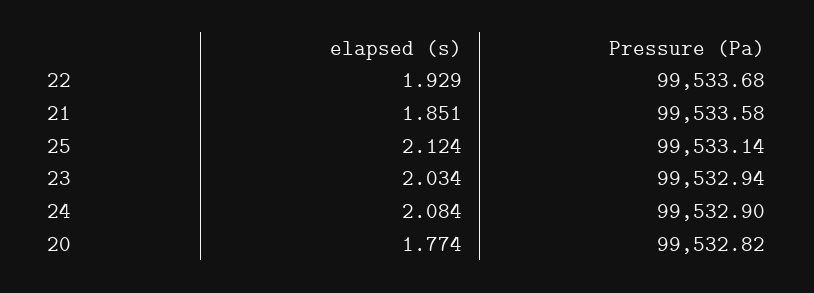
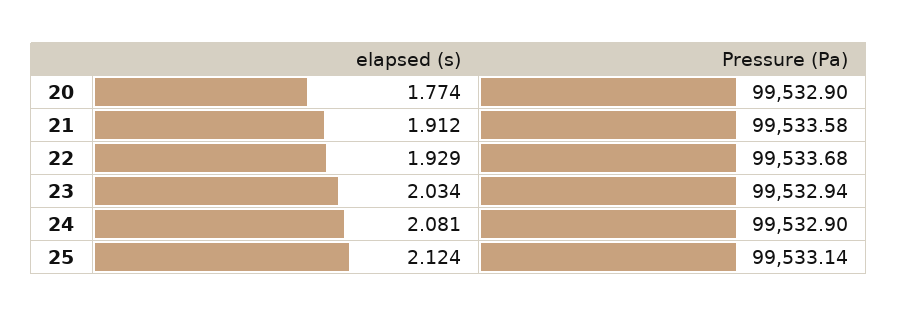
  {
    "elapsed (s)": {
      "22": 1.929,
-     "21": 1.851,
+     "21": 1.912,
      "25": 2.124,
      "23": 2.034,
-     "24": 2.084,
+     "24": 2.081,
      "20": 1.774
    },
    "Pressure (Pa)": {
      "22": 99533.68,
      "21": 99533.58,
      "25": 99533.14,
      "23": 99532.94,
      "24": 99532.9,
-     "20": 99532.82
+     "20": 99532.9
    }
  }

